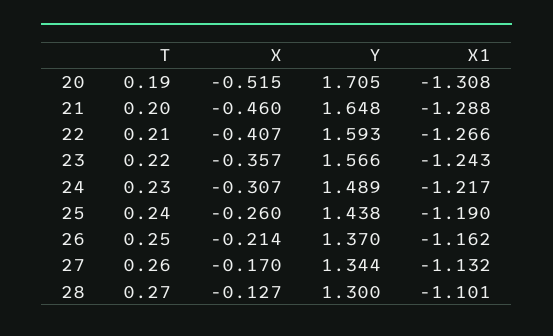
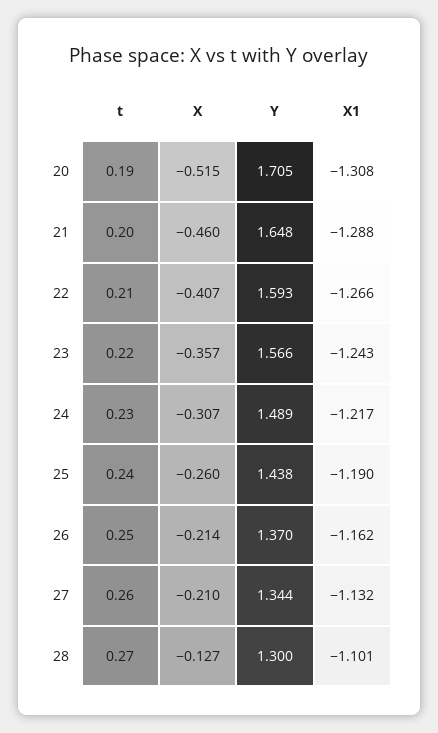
  {
    "T": {
      "20": 0.19,
      "21": 0.2,
      "22": 0.21,
      "23": 0.22,
      "24": 0.23,
      "25": 0.24,
      "26": 0.25,
      "27": 0.26,
      "28": 0.27
    },
    "X": {
      "20": -0.515,
      "21": -0.46,
      "22": -0.407,
      "23": -0.357,
      "24": -0.307,
      "25": -0.26,
      "26": -0.214,
-     "27": -0.17,
+     "27": -0.21,
      "28": -0.127
    },
    "Y": {
      "20": 1.705,
      "21": 1.648,
      "22": 1.593,
      "23": 1.566,
      "24": 1.489,
      "25": 1.438,
      "26": 1.37,
      "27": 1.344,
      "28": 1.3
    },
    "X1": {
      "20": -1.308,
      "21": -1.288,
      "22": -1.266,
      "23": -1.243,
      "24": -1.217,
      "25": -1.19,
      "26": -1.162,
      "27": -1.132,
      "28": -1.101
    }
  }

